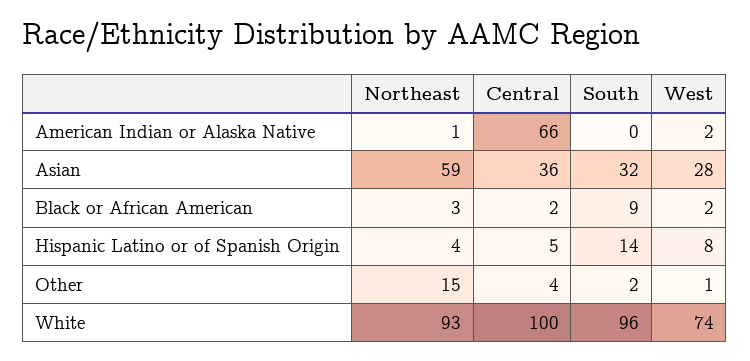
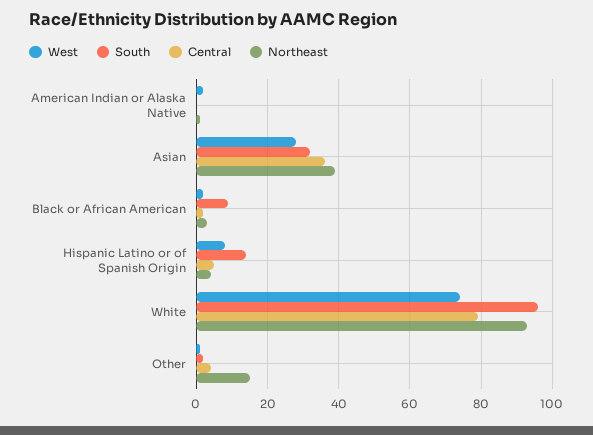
  {
    "Northeast": {
      "American Indian or Alaska Native": 1,
-     "Asian": 59,
+     "Asian": 40,
      "Black or African American": 3,
      "Hispanic Latino or of Spanish Origin": 4,
      "Other": 15,
      "White": 93
    },
    "Central": {
-     "American Indian or Alaska Native": 66,
+     "American Indian or Alaska Native": 0,
      "Asian": 36,
      "Black or African American": 2,
      "Hispanic Latino or of Spanish Origin": 5,
      "Other": 4,
-     "White": 100
+     "White": 80
    },
    "South": {
      "American Indian or Alaska Native": 0,
      "Asian": 32,
      "Black or African American": 9,
      "Hispanic Latino or of Spanish Origin": 14,
      "Other": 2,
      "White": 96
    },
    "West": {
      "American Indian or Alaska Native": 2,
      "Asian": 28,
      "Black or African American": 2,
      "Hispanic Latino or of Spanish Origin": 8,
      "Other": 1,
      "White": 74
    }
  }

